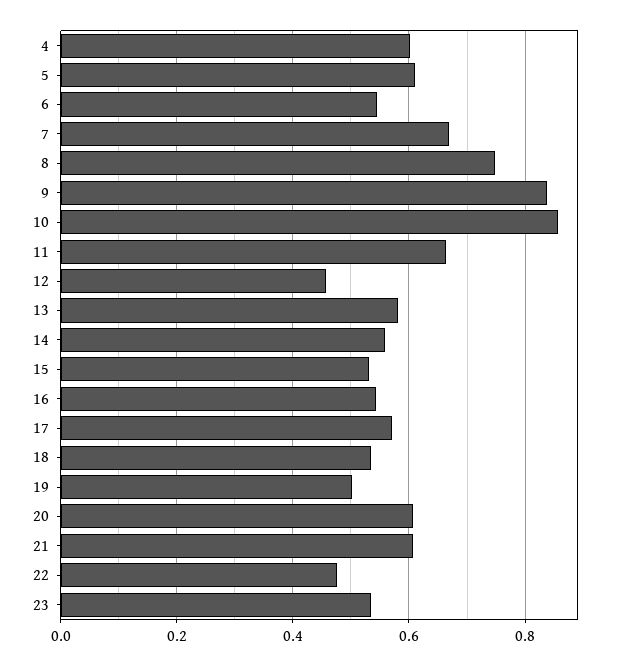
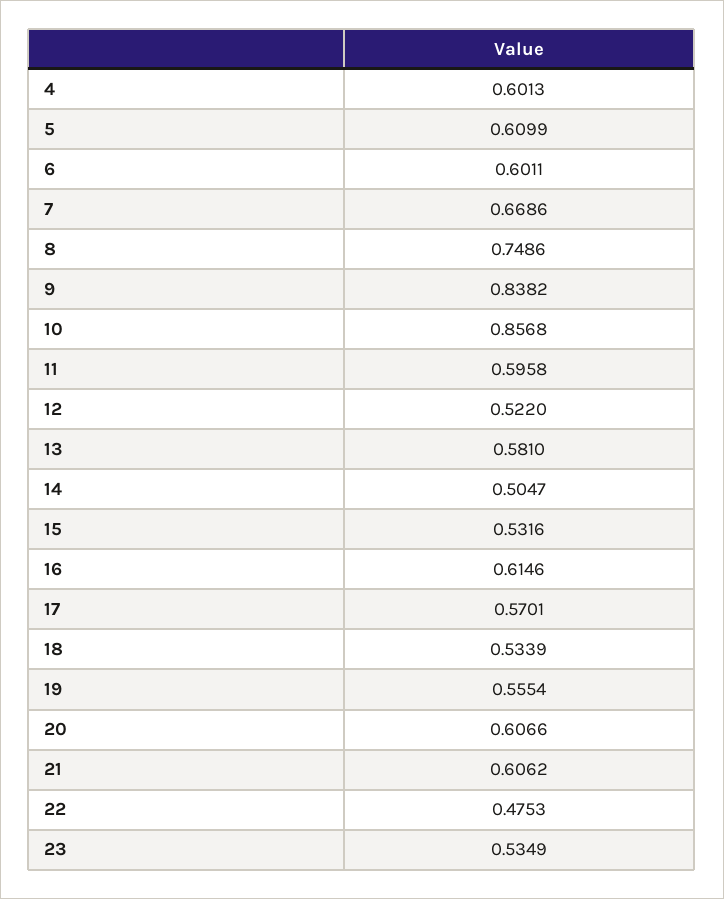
  {
    "4": 0.6013,
    "5": 0.6099,
-   "6": 0.54,
+   "6": 0.6011,
    "7": 0.6686,
    "8": 0.7486,
    "9": 0.8382,
    "10": 0.8568,
-   "11": 0.66,
+   "11": 0.5958,
-   "12": 0.46,
+   "12": 0.522,
    "13": 0.581,
-   "14": 0.56,
+   "14": 0.5047,
    "15": 0.5316,
-   "16": 0.54,
+   "16": 0.6146,
    "17": 0.5701,
    "18": 0.5339,
-   "19": 0.5,
+   "19": 0.5554,
    "20": 0.6066,
    "21": 0.6062,
    "22": 0.4753,
    "23": 0.5349
  }

